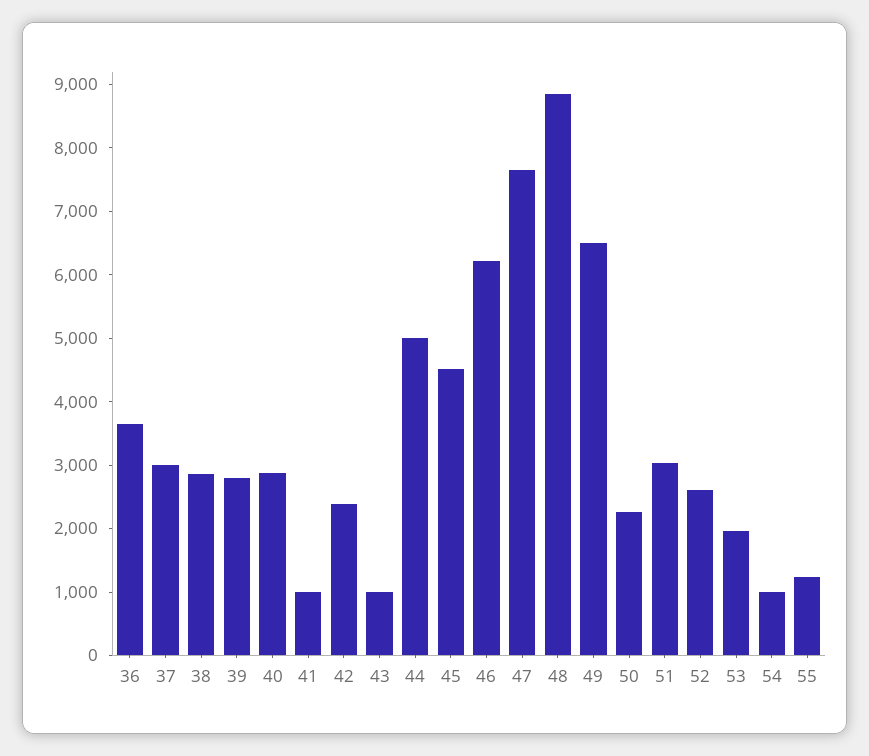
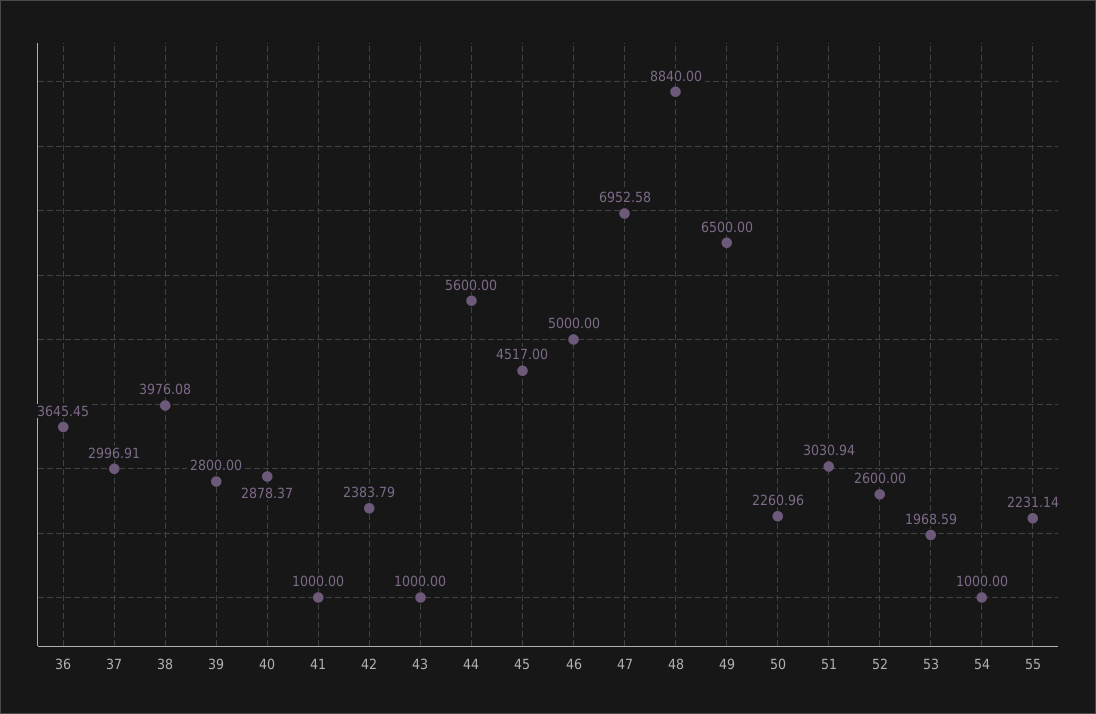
  {
    "36": 3645.45,
    "37": 2996.91,
-   "38": 2800,
+   "38": 3976.08,
    "39": 2800,
    "40": 2878.37,
    "41": 1000,
    "42": 2383.79,
    "43": 1000,
-   "44": 5000,
+   "44": 5600,
    "45": 4517,
-   "46": 6200,
+   "46": 5000,
-   "47": 7600,
+   "47": 6952.58,
    "48": 8840,
    "49": 6500,
    "50": 2260.96,
    "51": 3030.94,
    "52": 2600,
    "53": 1968.59,
    "54": 1000,
-   "55": 1200
+   "55": 2231.14
  }

